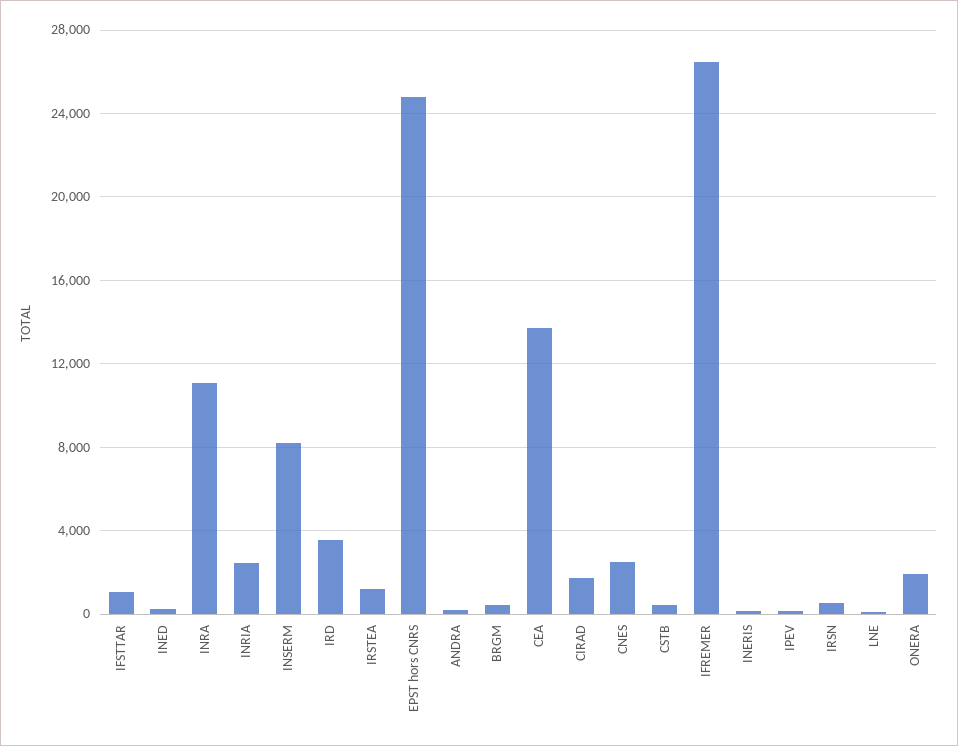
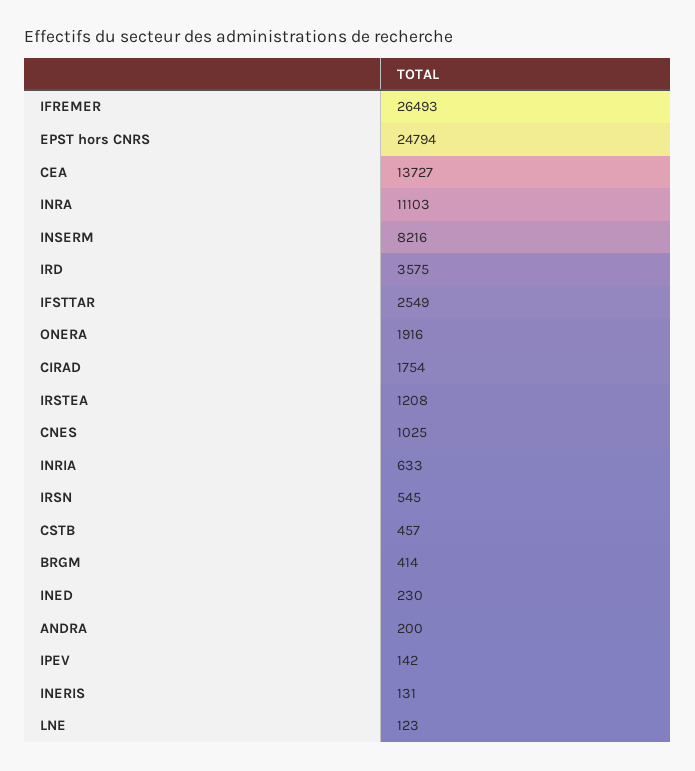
  {
-   "IFSTTAR": 1000,
+   "IFSTTAR": 2549,
    "INED": 230,
    "INRA": 11103,
-   "INRIA": 2500,
+   "INRIA": 633,
    "INSERM": 8216,
    "IRD": 3575,
    "IRSTEA": 1208,
    "EPST hors CNRS": 24794,
    "ANDRA": 200,
    "BRGM": 414,
    "CEA": 13727,
    "CIRAD": 1754,
-   "CNES": 2500,
+   "CNES": 1025,
    "CSTB": 457,
    "IFREMER": 26493,
    "INERIS": 131,
    "IPEV": 142,
    "IRSN": 545,
    "LNE": 123,
    "ONERA": 1916
  }

